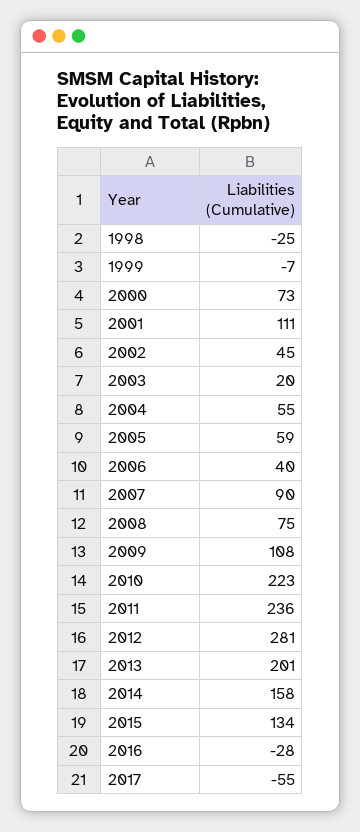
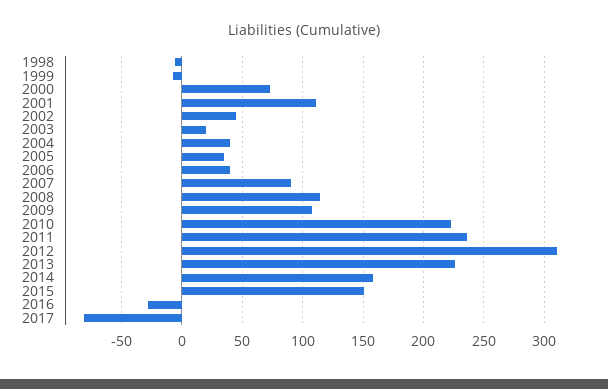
  {
-   "1998": -25,
+   "1998": -5,
    "1999": -7,
    "2000": 73,
    "2001": 111,
    "2002": 45,
    "2003": 20,
-   "2004": 55,
+   "2004": 40,
-   "2005": 59,
+   "2005": 35,
    "2006": 40,
    "2007": 90,
-   "2008": 75,
+   "2008": 115,
    "2009": 108,
    "2010": 223,
    "2011": 236,
-   "2012": 281,
+   "2012": 310,
-   "2013": 201,
+   "2013": 225,
    "2014": 158,
-   "2015": 134,
+   "2015": 150,
    "2016": -28,
-   "2017": -55
+   "2017": -80
  }

